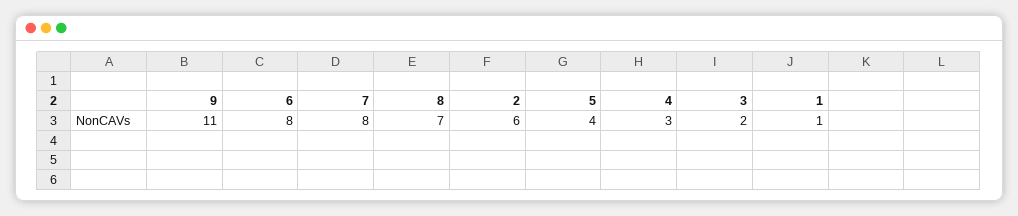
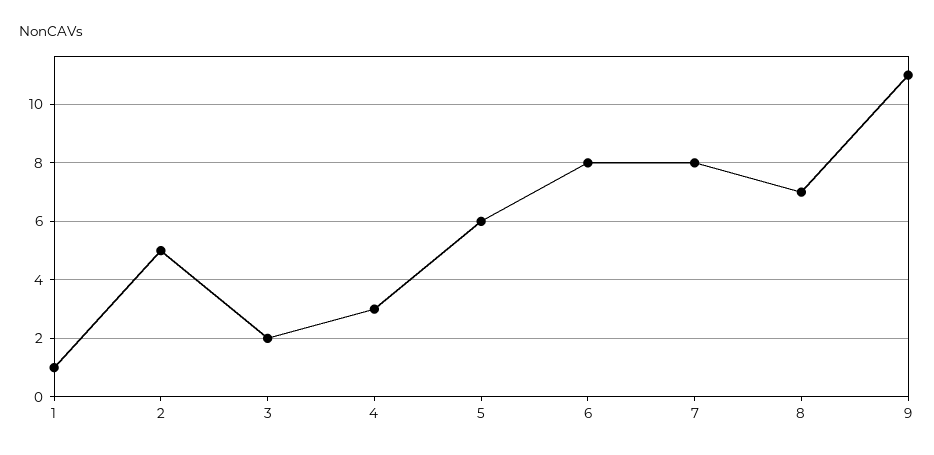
  {
    "9": 11,
    "6": 8,
    "7": 8,
    "8": 7,
-   "2": 6,
+   "2": 5,
-   "5": 4,
+   "5": 6,
    "4": 3,
    "3": 2,
    "1": 1
  }

